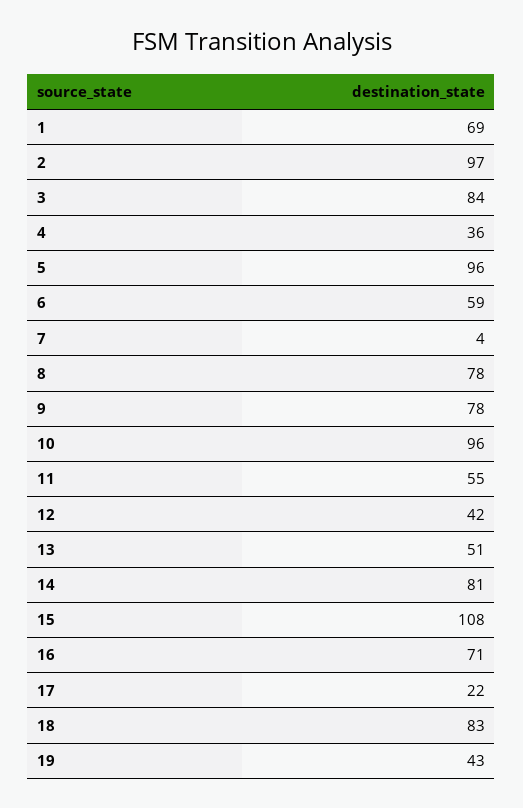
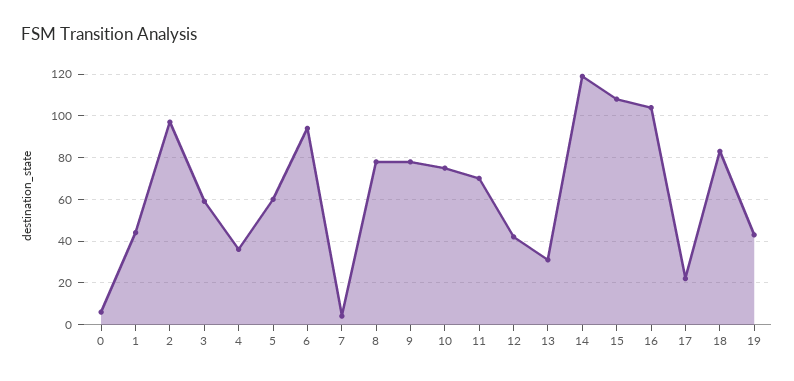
  {
-   "1": 69,
+   "1": 45,
    "2": 97,
-   "3": 84,
+   "3": 60,
    "4": 36,
-   "5": 96,
+   "5": 60,
-   "6": 59,
+   "6": 95,
    "7": 4,
    "8": 78,
    "9": 78,
-   "10": 96,
+   "10": 75,
-   "11": 55,
+   "11": 70,
    "12": 42,
-   "13": 51,
+   "13": 30,
-   "14": 81,
+   "14": 120,
    "15": 108,
-   "16": 71,
+   "16": 105,
    "17": 22,
    "18": 83,
-   "19": 43
+   "19": 43,
+   "0": 5
  }

